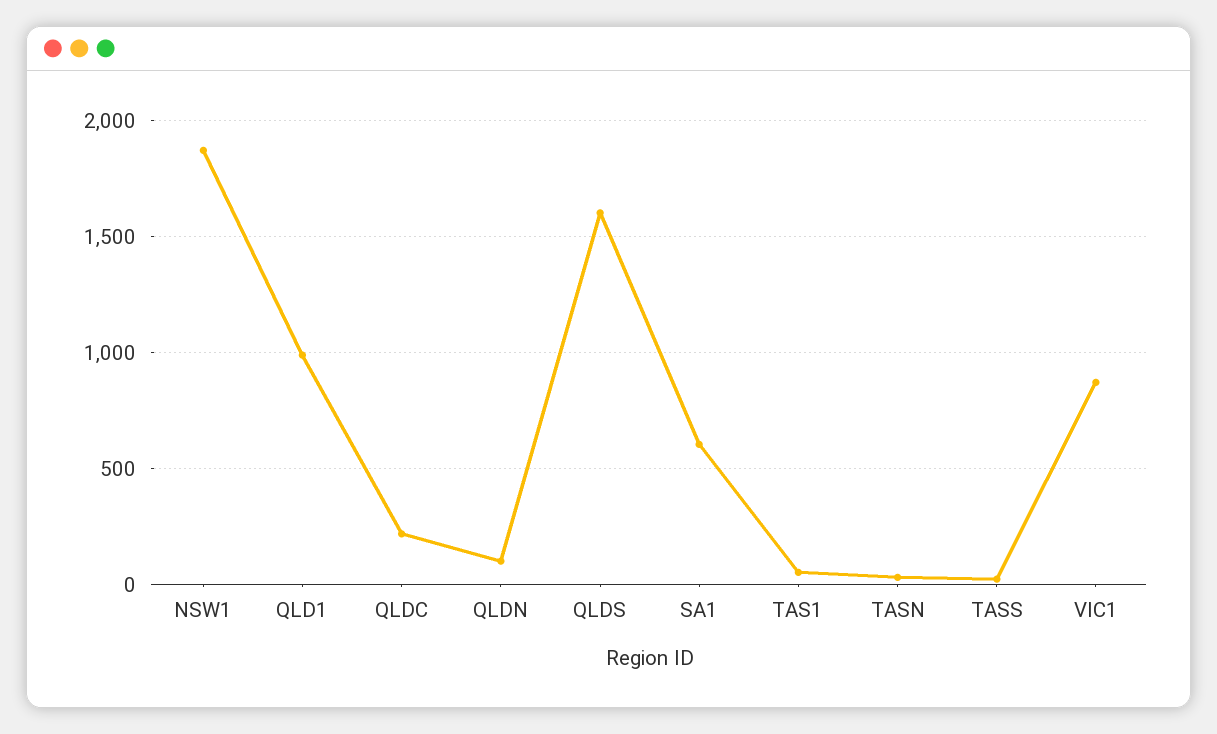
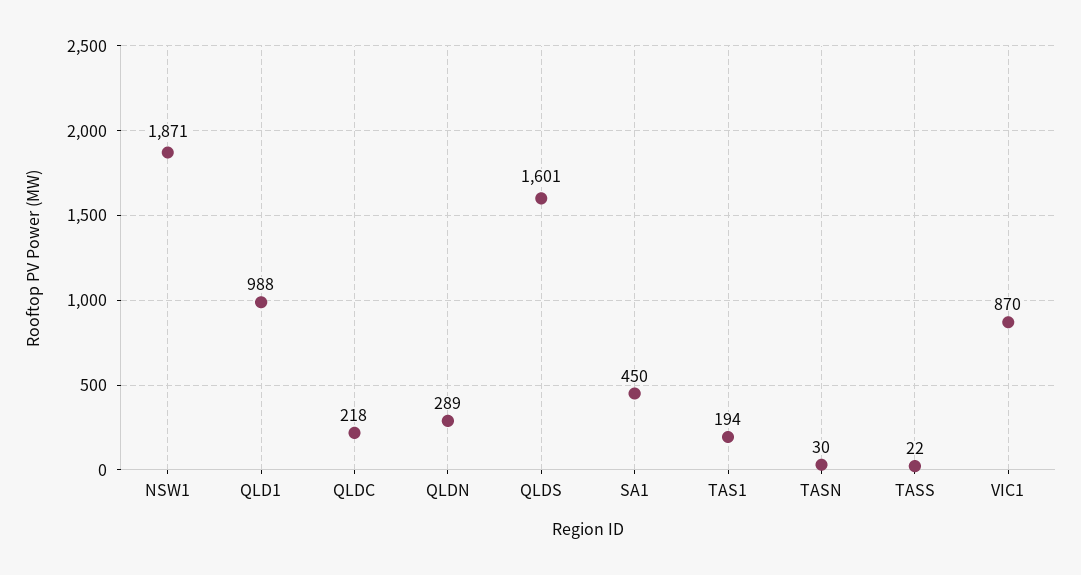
  {
    "NSW1": 1871,
    "QLD1": 988,
    "QLDC": 218,
-   "QLDN": 100,
+   "QLDN": 289,
    "QLDS": 1601,
-   "SA1": 600,
+   "SA1": 450,
-   "TAS1": 50,
+   "TAS1": 194,
    "TASN": 30,
    "TASS": 22,
    "VIC1": 870
  }

